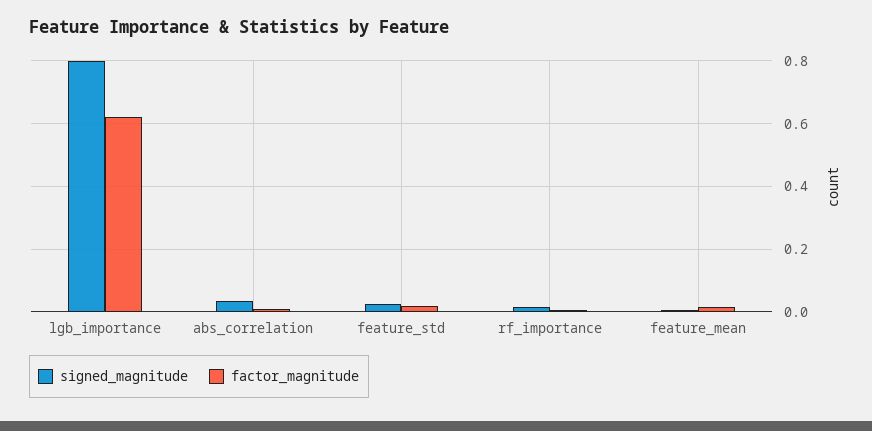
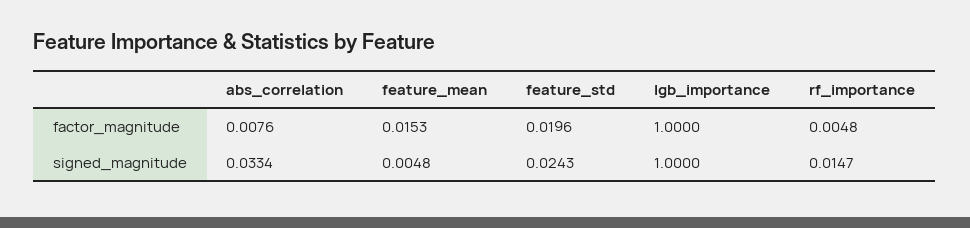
  {
    "signed_magnitude": {
-     "lgb_importance": 0.8,
+     "lgb_importance": 1,
      "abs_correlation": 0.0334,
      "feature_std": 0.0243,
      "rf_importance": 0.0147,
      "feature_mean": 0.0048
    },
    "factor_magnitude": {
-     "lgb_importance": 0.62,
+     "lgb_importance": 1,
      "abs_correlation": 0.0076,
      "feature_std": 0.0196,
      "rf_importance": 0.0048,
      "feature_mean": 0.0153
    }
  }

